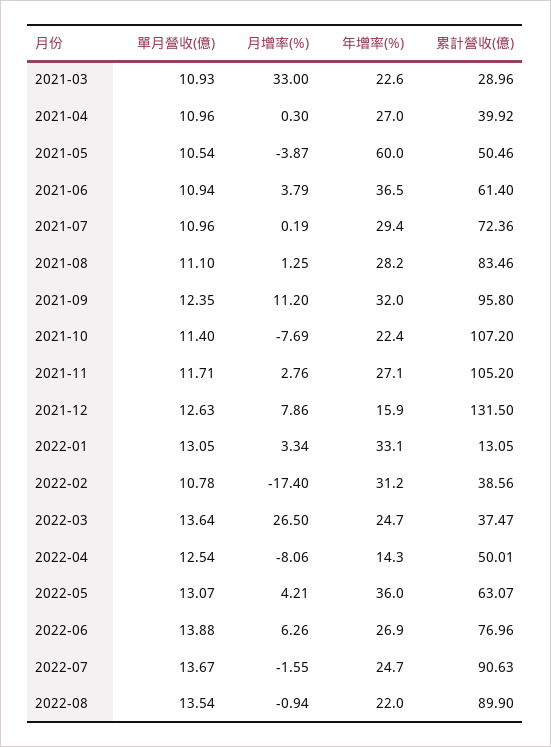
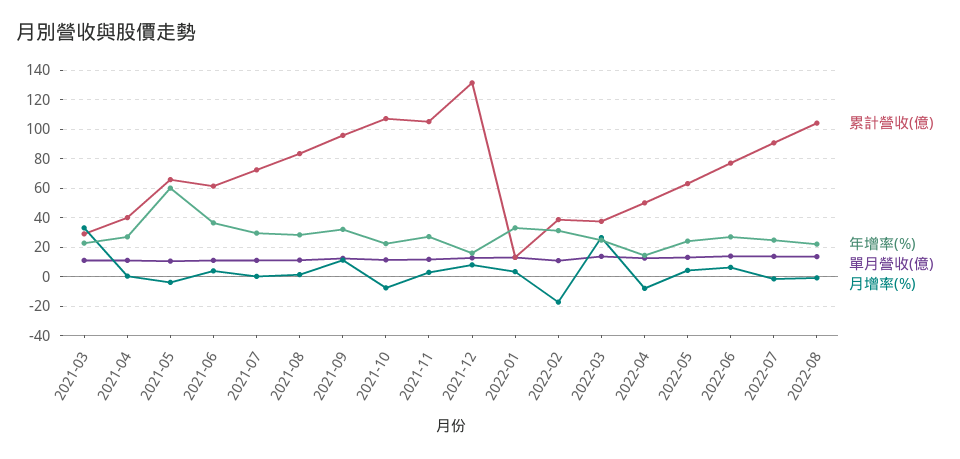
  {
    "單月營收(億)": {
      "2021-03": 10.93,
      "2021-04": 10.96,
      "2021-05": 10.54,
      "2021-06": 10.94,
      "2021-07": 10.96,
      "2021-08": 11.1,
      "2021-09": 12.35,
      "2021-10": 11.4,
      "2021-11": 11.71,
      "2021-12": 12.63,
      "2022-01": 13.05,
      "2022-02": 10.78,
      "2022-03": 13.64,
      "2022-04": 12.54,
      "2022-05": 13.07,
      "2022-06": 13.88,
      "2022-07": 13.67,
      "2022-08": 13.54
    },
    "月增率(%)": {
      "2021-03": 33,
      "2021-04": 0.3,
      "2021-05": -3.87,
      "2021-06": 3.79,
      "2021-07": 0.19,
      "2021-08": 1.25,
      "2021-09": 11.2,
      "2021-10": -7.69,
      "2021-11": 2.76,
      "2021-12": 7.86,
      "2022-01": 3.34,
      "2022-02": -17.4,
      "2022-03": 26.5,
      "2022-04": -8.06,
      "2022-05": 4.21,
      "2022-06": 6.26,
      "2022-07": -1.55,
      "2022-08": -0.94
    },
    "年增率(%)": {
      "2021-03": 22.6,
      "2021-04": 27,
      "2021-05": 60,
      "2021-06": 36.5,
      "2021-07": 29.4,
      "2021-08": 28.2,
      "2021-09": 32,
      "2021-10": 22.4,
      "2021-11": 27.1,
      "2021-12": 15.9,
      "2022-01": 33.1,
      "2022-02": 31.2,
      "2022-03": 24.7,
      "2022-04": 14.3,
-     "2022-05": 36,
+     "2022-05": 25,
      "2022-06": 26.9,
      "2022-07": 24.7,
      "2022-08": 22
    },
    "累計營收(億)": {
      "2021-03": 28.96,
      "2021-04": 39.92,
-     "2021-05": 50.46,
+     "2021-05": 65,
      "2021-06": 61.4,
      "2021-07": 72.36,
      "2021-08": 83.46,
      "2021-09": 95.8,
      "2021-10": 107.2,
      "2021-11": 105.2,
      "2021-12": 131.5,
      "2022-01": 13.05,
      "2022-02": 38.56,
      "2022-03": 37.47,
      "2022-04": 50.01,
      "2022-05": 63.07,
      "2022-06": 76.96,
      "2022-07": 90.63,
-     "2022-08": 89.9
+     "2022-08": 105
    }
  }

